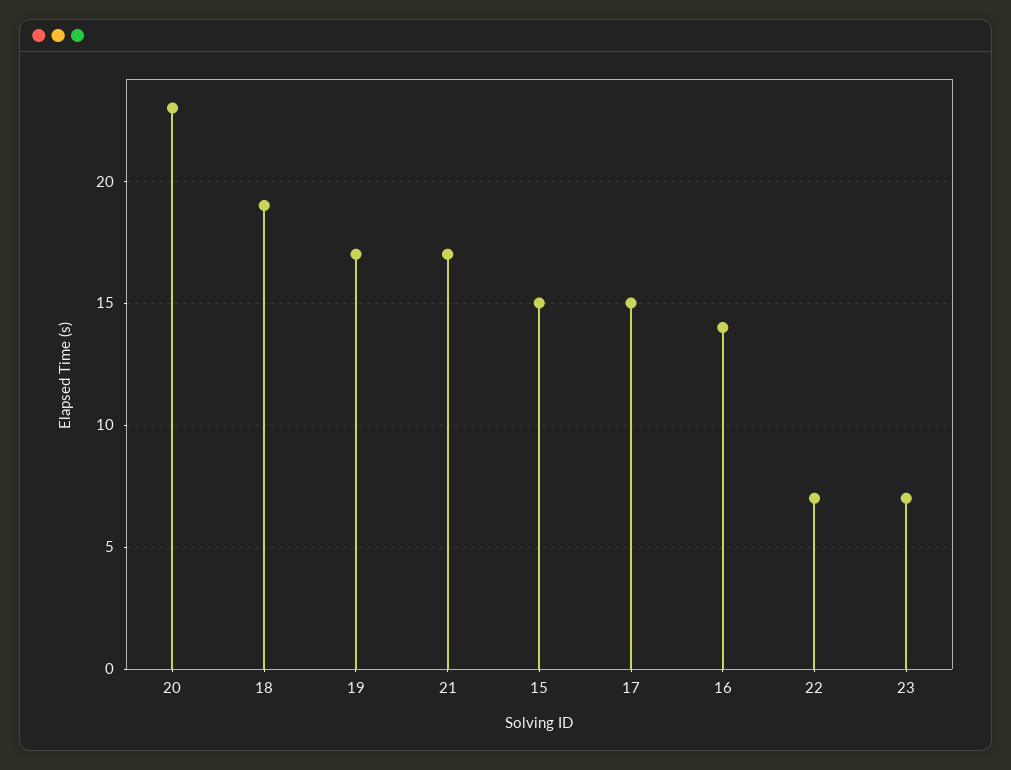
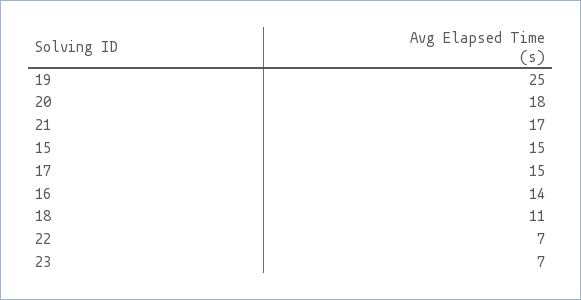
  {
-   "20": 23,
+   "20": 18,
-   "18": 19,
+   "18": 11,
-   "19": 17,
+   "19": 25,
    "21": 17,
    "15": 15,
    "17": 15,
    "16": 14,
    "22": 7,
    "23": 7
  }

